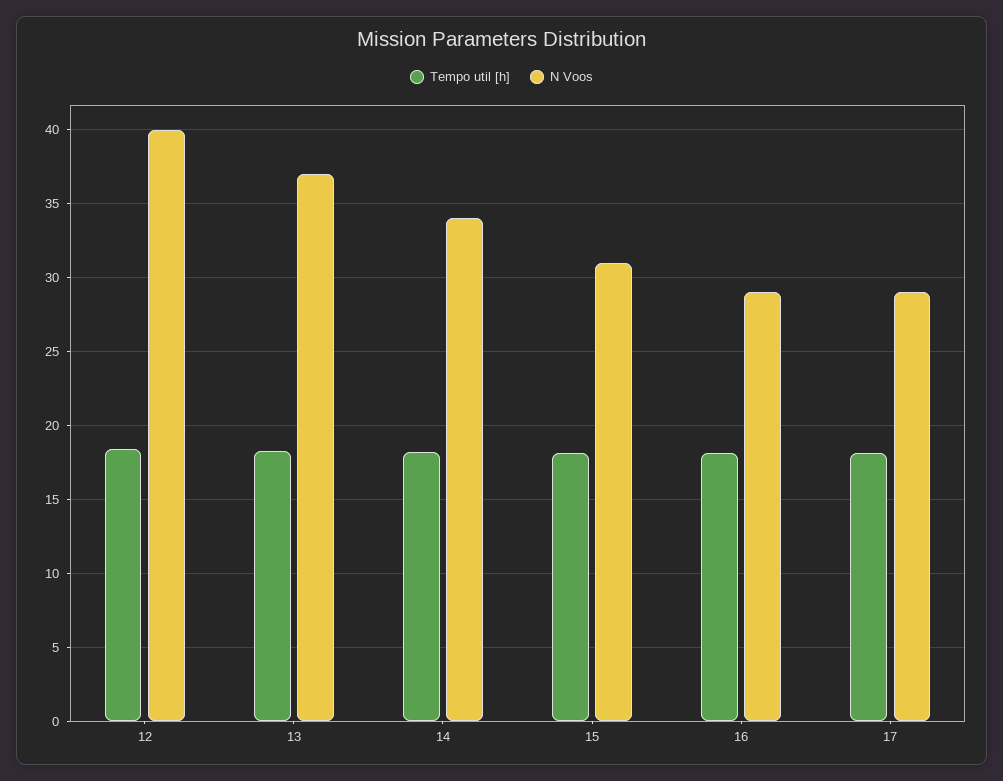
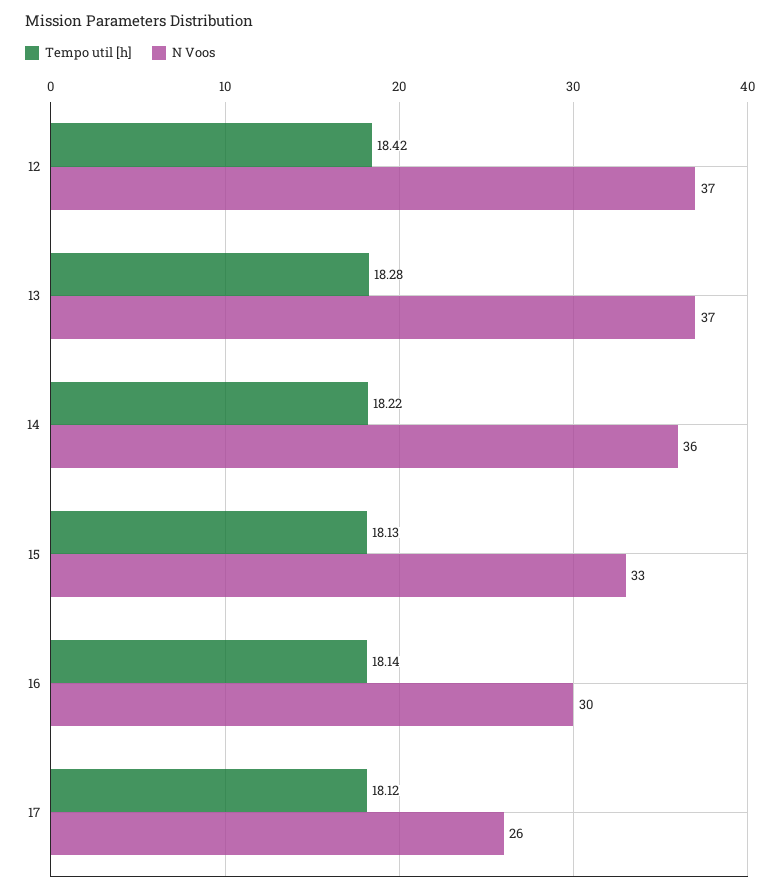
  {
    "Tempo util [h]": {
      "12": 18.42,
      "13": 18.28,
      "14": 18.22,
      "15": 18.13,
      "16": 18.14,
      "17": 18.12
    },
    "N Voos": {
-     "12": 40,
+     "12": 37,
      "13": 37,
-     "14": 34,
+     "14": 36,
-     "15": 31,
+     "15": 33,
-     "16": 29,
+     "16": 30,
-     "17": 29
+     "17": 26
    }
  }

